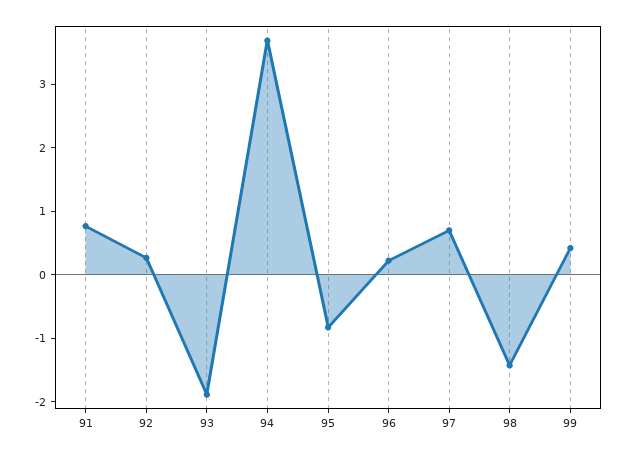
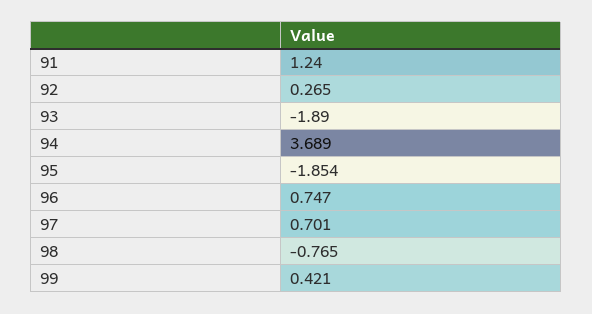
  {
-   "91": 0.8,
+   "91": 1.24,
    "92": 0.265,
    "93": -1.89,
    "94": 3.689,
-   "95": -0.8,
+   "95": -1.854,
-   "96": 0.2,
+   "96": 0.747,
    "97": 0.701,
-   "98": -1.4,
+   "98": -0.765,
    "99": 0.421
  }

